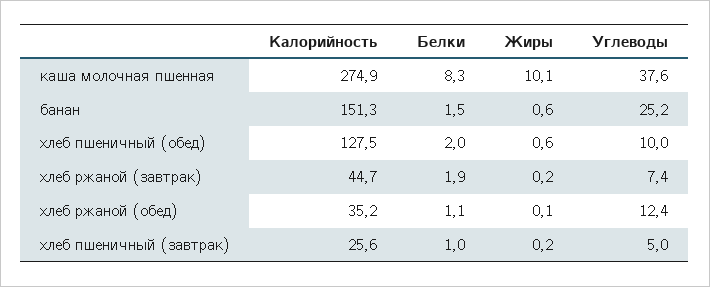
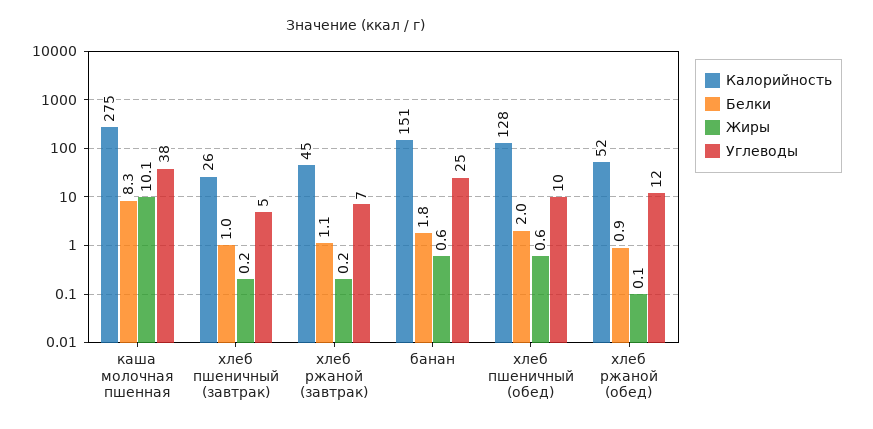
  {
    "Калорийность": {
      "каша молочная пшенная": 274.9,
      "банан": 151.3,
      "хлеб пшеничный (обед)": 127.5,
      "хлеб ржаной (завтрак)": 44.7,
-     "хлеб ржаной (обед)": 35.2,
+     "хлеб ржаной (обед)": 52,
      "хлеб пшеничный (завтрак)": 25.6
    },
    "Белки": {
      "каша молочная пшенная": 8.3,
-     "банан": 1.5,
+     "банан": 1.8,
      "хлеб пшеничный (обед)": 2,
-     "хлеб ржаной (завтрак)": 1.9,
+     "хлеб ржаной (завтрак)": 1.1,
-     "хлеб ржаной (обед)": 1.1,
+     "хлеб ржаной (обед)": 0.9,
      "хлеб пшеничный (завтрак)": 1
    },
    "Жиры": {
      "каша молочная пшенная": 10.1,
      "банан": 0.6,
      "хлеб пшеничный (обед)": 0.6,
      "хлеб ржаной (завтрак)": 0.2,
      "хлеб ржаной (обед)": 0.1,
      "хлеб пшеничный (завтрак)": 0.2
    },
    "Углеводы": {
      "каша молочная пшенная": 37.6,
      "банан": 25.2,
      "хлеб пшеничный (обед)": 10,
      "хлеб ржаной (завтрак)": 7.4,
      "хлеб ржаной (обед)": 12.4,
      "хлеб пшеничный (завтрак)": 5
    }
  }

